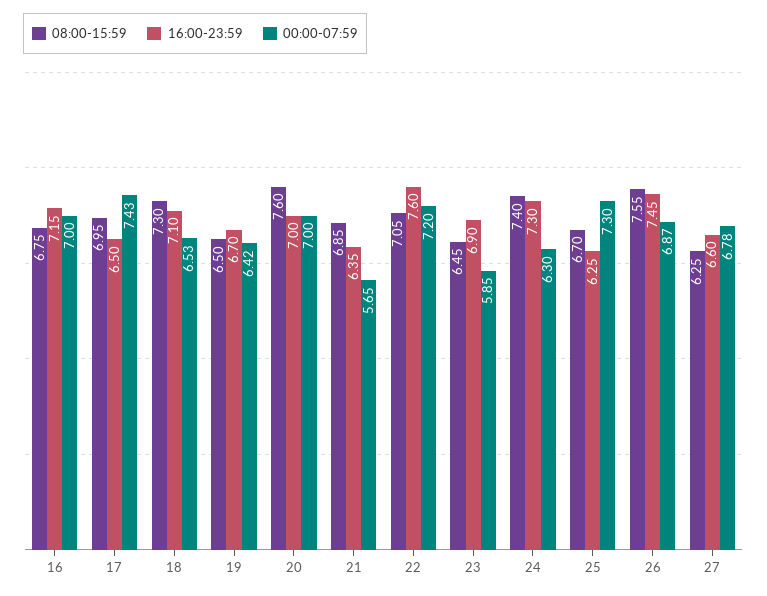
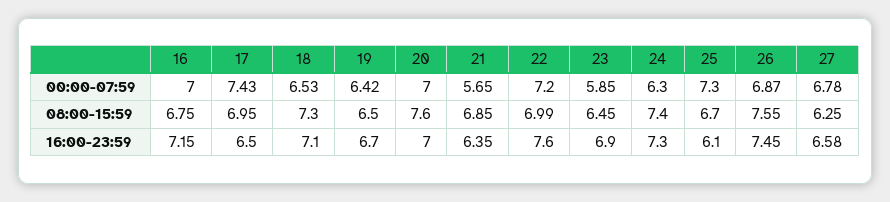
  {
    "08:00-15:59": {
      "16": 6.75,
      "17": 6.95,
      "18": 7.3,
      "19": 6.5,
      "20": 7.6,
      "21": 6.85,
-     "22": 7.05,
+     "22": 6.99,
      "23": 6.45,
      "24": 7.4,
      "25": 6.7,
      "26": 7.55,
      "27": 6.25
    },
    "16:00-23:59": {
      "16": 7.15,
      "17": 6.5,
      "18": 7.1,
      "19": 6.7,
      "20": 7,
      "21": 6.35,
      "22": 7.6,
      "23": 6.9,
      "24": 7.3,
-     "25": 6.25,
+     "25": 6.1,
      "26": 7.45,
-     "27": 6.6
+     "27": 6.58
    },
    "00:00-07:59": {
      "16": 7,
      "17": 7.43,
      "18": 6.53,
      "19": 6.42,
      "20": 7,
      "21": 5.65,
      "22": 7.2,
      "23": 5.85,
      "24": 6.3,
      "25": 7.3,
      "26": 6.87,
      "27": 6.78
    }
  }

